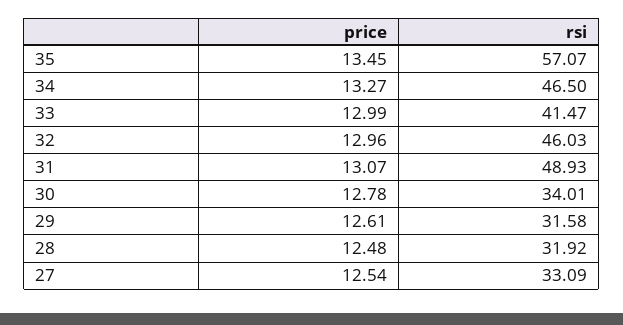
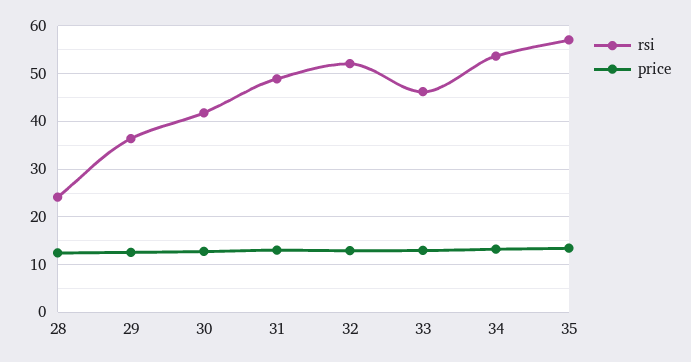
  {
    "price": {
      "35": 13.45,
      "34": 13.27,
      "33": 12.99,
      "32": 12.96,
      "31": 13.07,
      "30": 12.78,
      "29": 12.61,
-     "28": 12.48,
+     "28": 12.48
-     "27": 12.54
    },
    "rsi": {
      "35": 57.07,
-     "34": 46.5,
+     "34": 54,
-     "33": 41.47,
+     "33": 46,
-     "32": 46.03,
+     "32": 52,
      "31": 48.93,
-     "30": 34.01,
+     "30": 42,
-     "29": 31.58,
+     "29": 36,
-     "28": 31.92,
+     "28": 24
-     "27": 33.09
    }
  }

